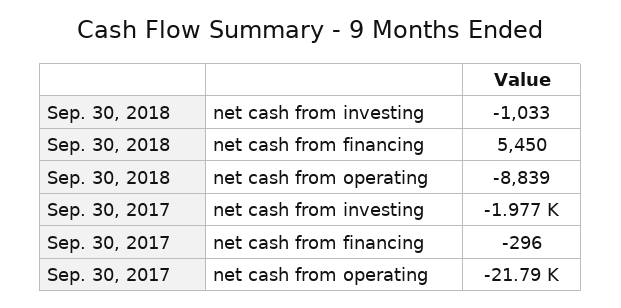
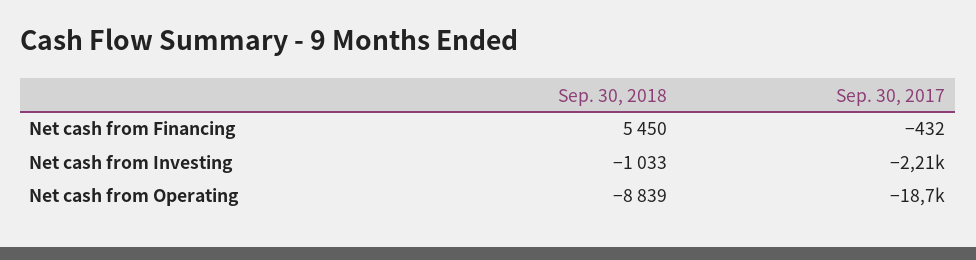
  {
    "Sep. 30, 2018": {
      "net cash from investing": -1033,
      "net cash from financing": 5450,
      "net cash from operating": -8839
    },
    "Sep. 30, 2017": {
-     "net cash from investing": -1977,
+     "net cash from investing": -2210,
-     "net cash from financing": -296,
+     "net cash from financing": -432,
-     "net cash from operating": -21790
+     "net cash from operating": -18700
    }
  }

